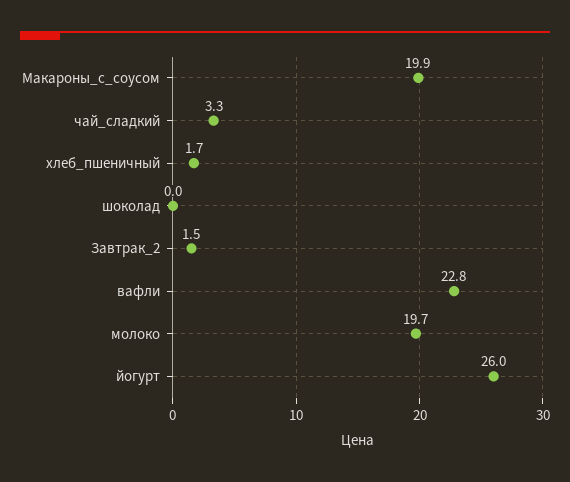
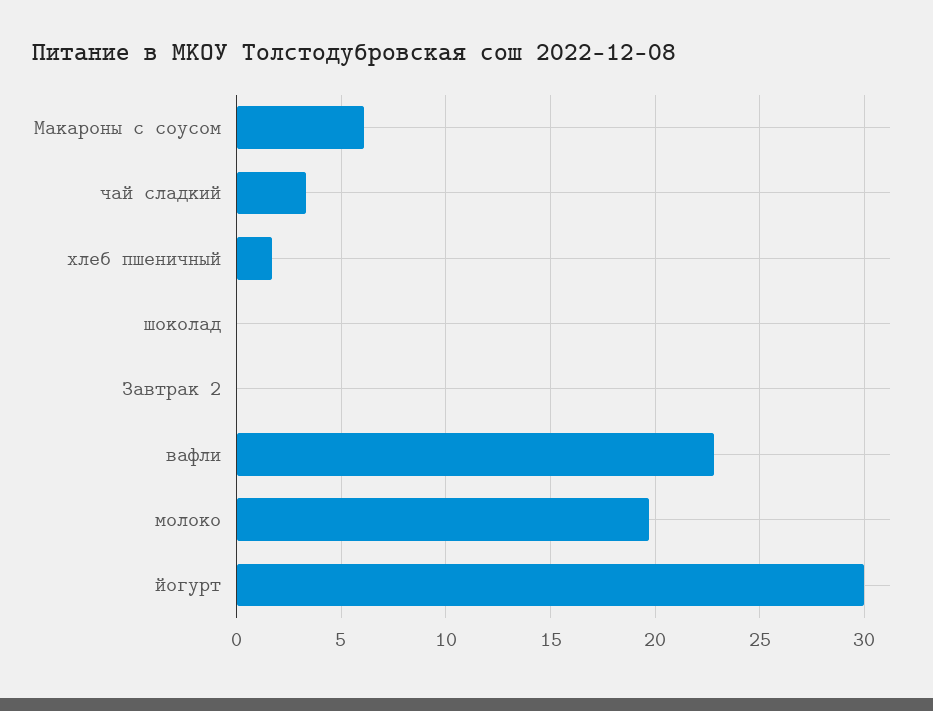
  {
-   "Макароны_с_соусом": 19.9,
+   "Макароны_с_соусом": 6,
    "чай_сладкий": 3.3,
    "хлеб_пшеничный": 1.7,
    "шоколад": 0,
-   "Завтрак_2": 1.5,
+   "Завтрак_2": 0,
    "вафли": 22.8,
    "молоко": 19.7,
-   "йогурт": 26
+   "йогурт": 30
  }

